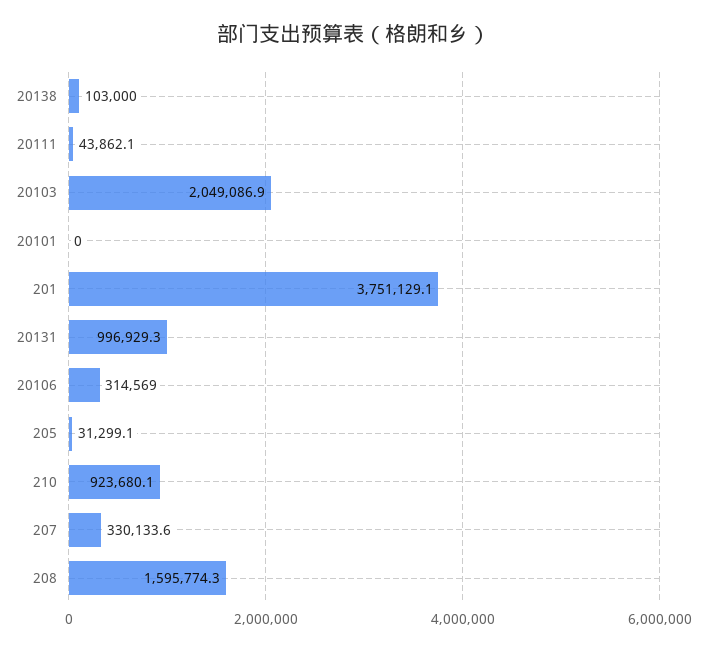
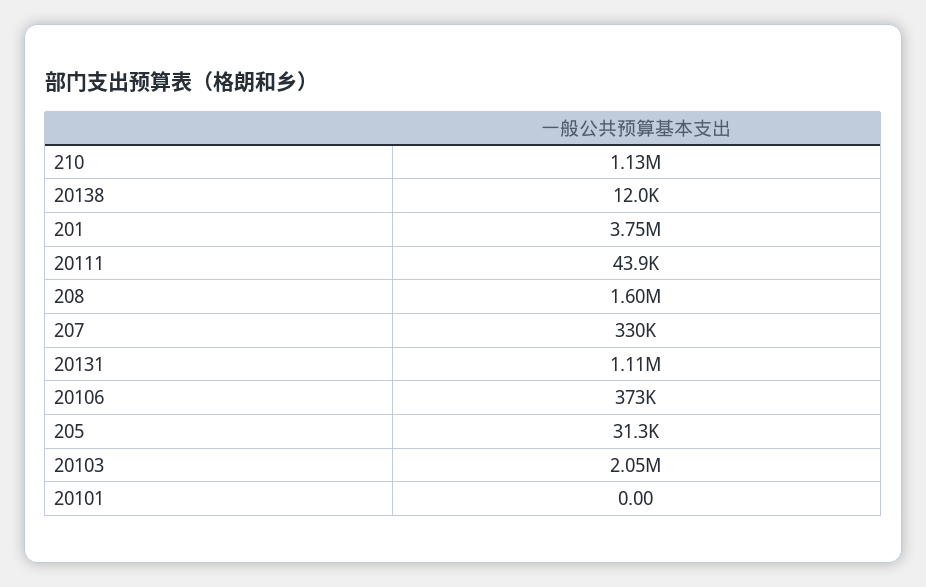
  {
-   "20138": 103000,
+   "20138": 12000,
    "20111": 43862.1,
    "20103": 2049086.9,
    "20101": 0,
    "201": 3751129.1,
-   "20131": 996929.3,
+   "20131": 1110000,
-   "20106": 314569,
+   "20106": 373000,
    "205": 31299.1,
-   "210": 923680.1,
+   "210": 1130000,
    "207": 330133.6,
    "208": 1595774.3
  }

